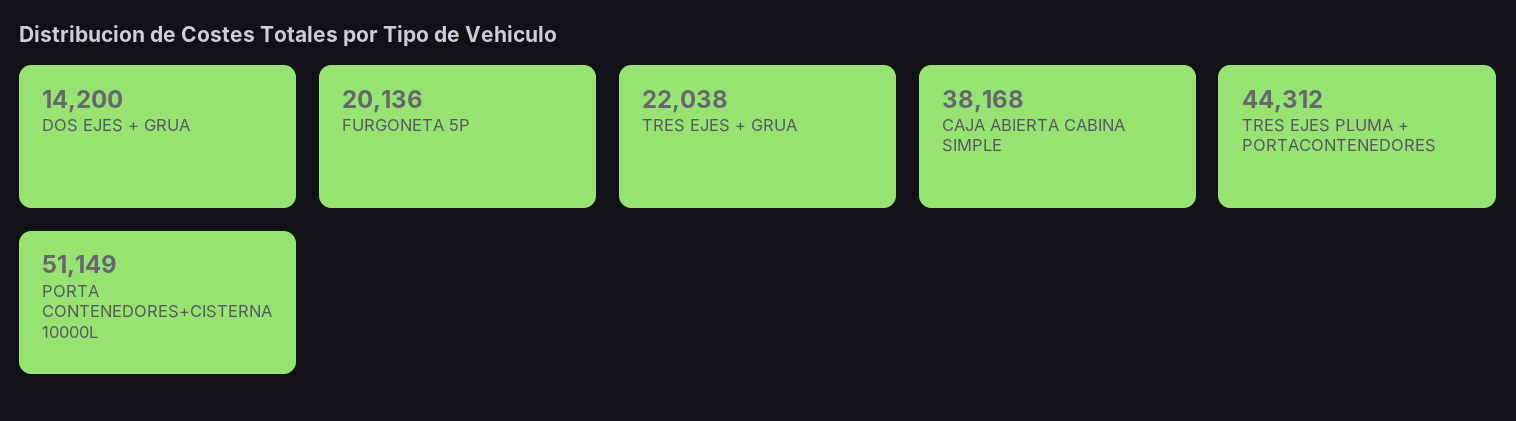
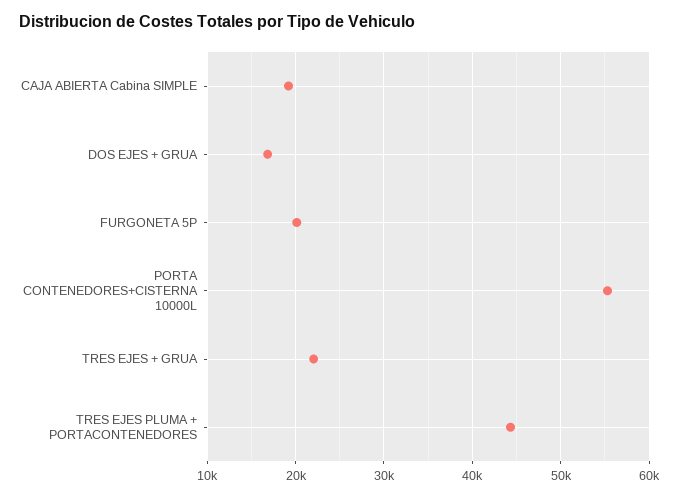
  {
-   "DOS EJES + GRUA": 14200,
+   "DOS EJES + GRUA": 17000,
    "FURGONETA 5P": 20136,
    "TRES EJES + GRUA": 22038,
-   "CAJA ABIERTA CABINA SIMPLE": 38168,
+   "CAJA ABIERTA CABINA SIMPLE": 19000,
    "TRES EJES PLUMA + PORTACONTENEDORES": 44312,
-   "PORTA CONTENEDORES+CISTERNA 10000L": 51149
+   "PORTA CONTENEDORES+CISTERNA 10000L": 55000
  }

